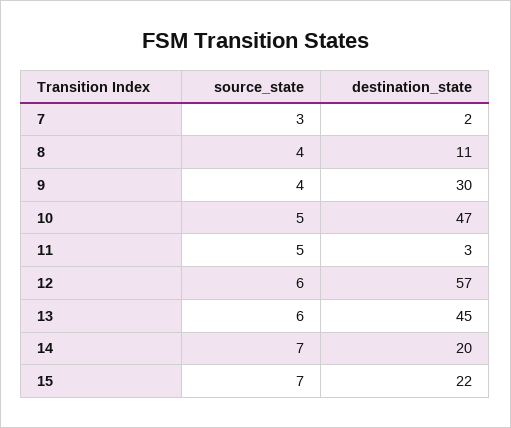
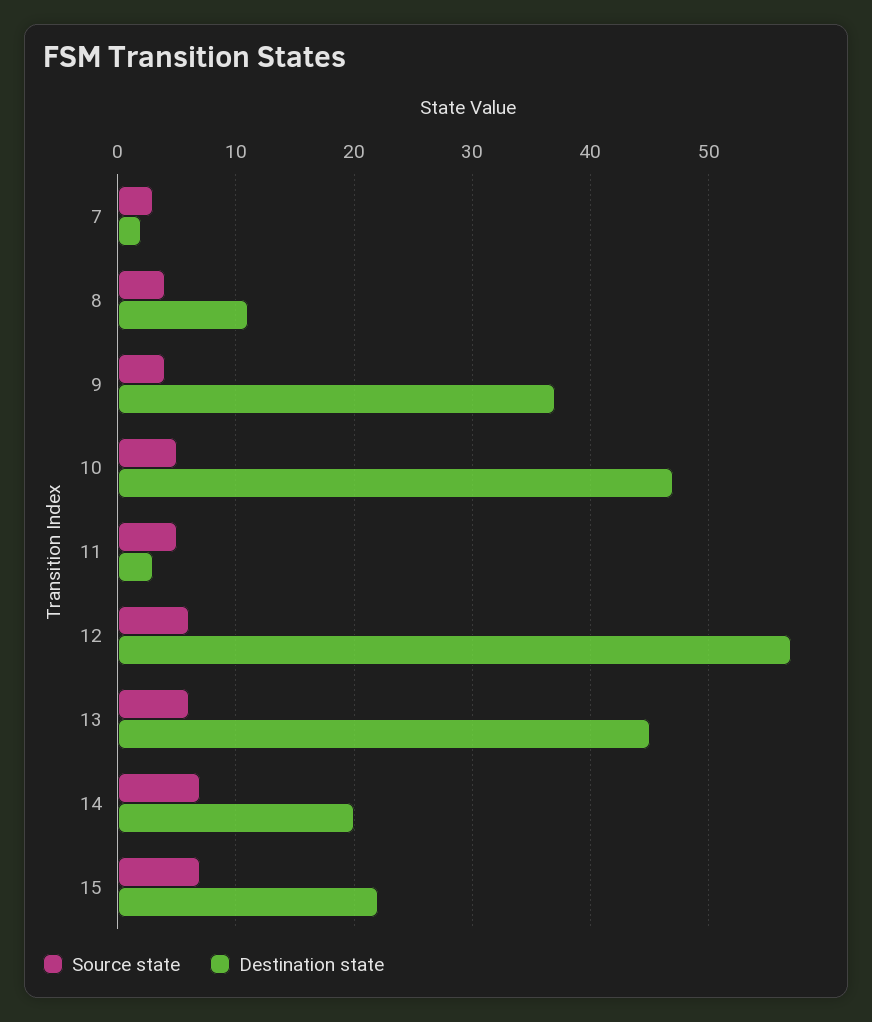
  {
    "source_state": {
      "7": 3,
      "8": 4,
      "9": 4,
      "10": 5,
      "11": 5,
      "12": 6,
      "13": 6,
      "14": 7,
      "15": 7
    },
    "destination_state": {
      "7": 2,
      "8": 11,
-     "9": 30,
+     "9": 37,
      "10": 47,
      "11": 3,
      "12": 57,
      "13": 45,
      "14": 20,
      "15": 22
    }
  }

